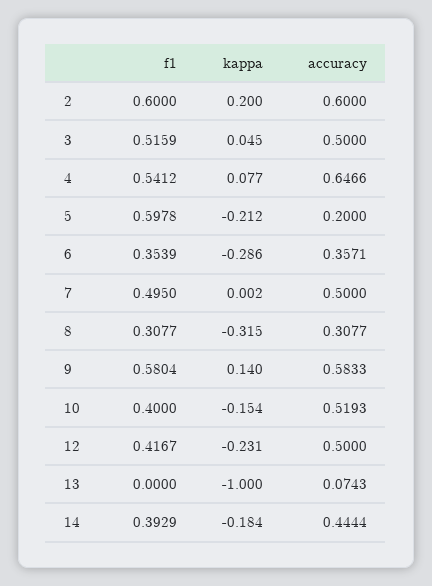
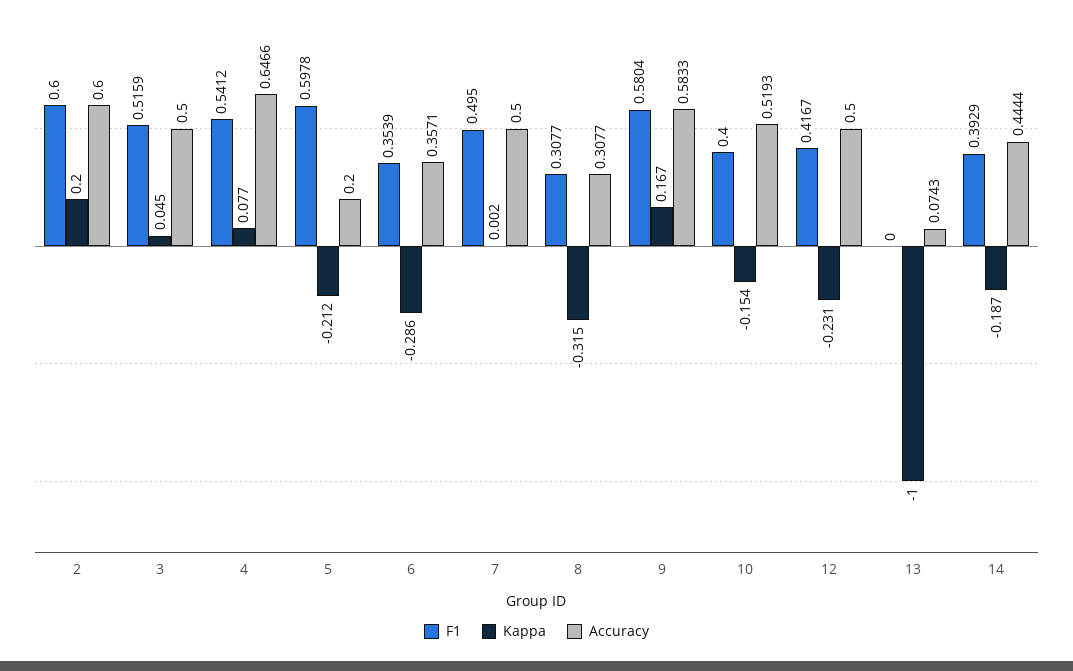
  {
    "f1": {
      "2": 0.6,
      "3": 0.5159,
      "4": 0.5412,
      "5": 0.5978,
      "6": 0.3539,
      "7": 0.495,
      "8": 0.3077,
      "9": 0.5804,
      "10": 0.4,
      "12": 0.4167,
      "13": 0,
      "14": 0.3929
    },
    "kappa": {
      "2": 0.2,
      "3": 0.045,
      "4": 0.077,
      "5": -0.212,
      "6": -0.286,
      "7": 0.002,
      "8": -0.315,
-     "9": 0.14,
+     "9": 0.167,
      "10": -0.154,
      "12": -0.231,
      "13": -1,
-     "14": -0.184
+     "14": -0.187
    },
    "accuracy": {
      "2": 0.6,
      "3": 0.5,
      "4": 0.6466,
      "5": 0.2,
      "6": 0.3571,
      "7": 0.5,
      "8": 0.3077,
      "9": 0.5833,
      "10": 0.5193,
      "12": 0.5,
      "13": 0.0743,
      "14": 0.4444
    }
  }

